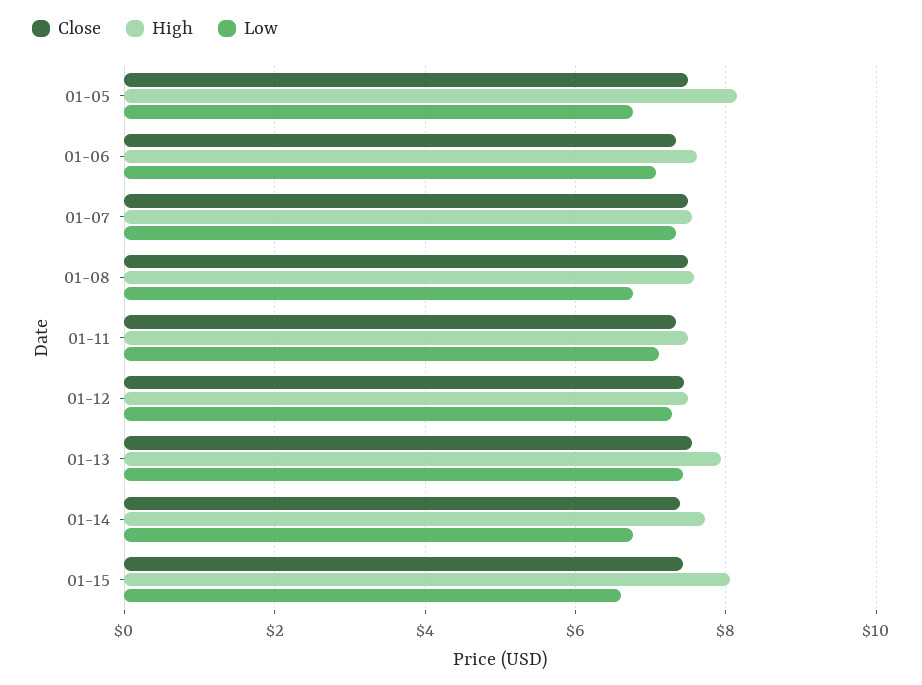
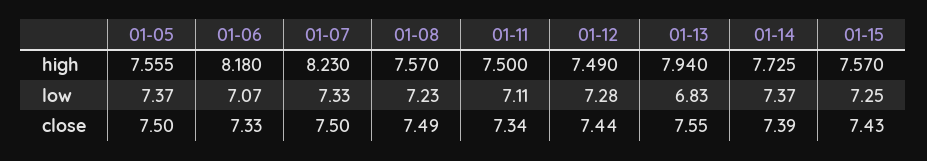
  {
    "Close": {
      "01-05": 7.5,
      "01-06": 7.33,
      "01-07": 7.5,
      "01-08": 7.49,
      "01-11": 7.34,
      "01-12": 7.44,
      "01-13": 7.55,
      "01-14": 7.39,
      "01-15": 7.43
    },
    "High": {
-     "01-05": 8.2,
+     "01-05": 7.555,
-     "01-06": 7.6,
+     "01-06": 8.18,
-     "01-07": 7.6,
+     "01-07": 8.23,
      "01-08": 7.57,
      "01-11": 7.5,
      "01-12": 7.49,
      "01-13": 7.94,
      "01-14": 7.725,
-     "01-15": 8
+     "01-15": 7.57
    },
    "Low": {
-     "01-05": 6.8,
+     "01-05": 7.37,
      "01-06": 7.07,
      "01-07": 7.33,
-     "01-08": 6.8,
+     "01-08": 7.23,
      "01-11": 7.11,
      "01-12": 7.28,
-     "01-13": 7.4,
+     "01-13": 6.83,
-     "01-14": 6.8,
+     "01-14": 7.37,
-     "01-15": 6.6
+     "01-15": 7.25
    }
  }

